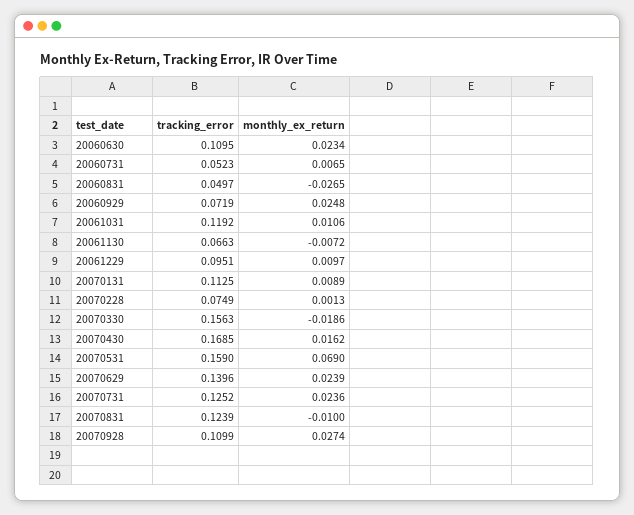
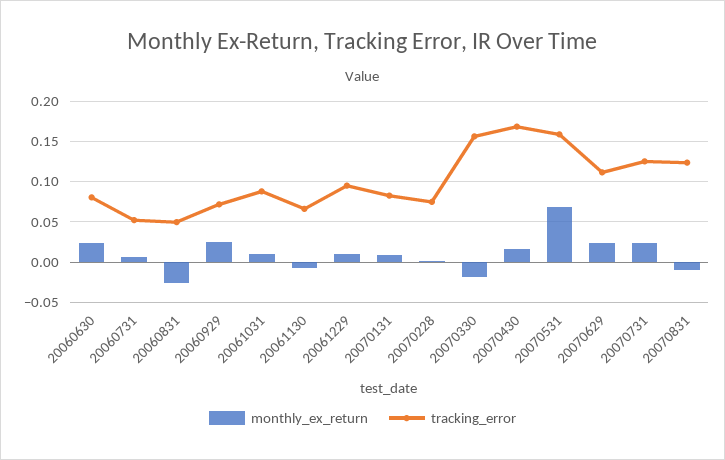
  {
    "tracking_error": {
-     "20060630": 0.1095,
+     "20060630": 0.08,
      "20060731": 0.0523,
      "20060831": 0.0497,
      "20060929": 0.0719,
-     "20061031": 0.1192,
+     "20061031": 0.09,
      "20061130": 0.0663,
      "20061229": 0.0951,
-     "20070131": 0.1125,
+     "20070131": 0.08,
      "20070228": 0.0749,
      "20070330": 0.1563,
      "20070430": 0.1685,
      "20070531": 0.159,
-     "20070629": 0.1396,
+     "20070629": 0.11,
      "20070731": 0.1252,
-     "20070831": 0.1239,
+     "20070831": 0.1239
-     "20070928": 0.1099
    },
    "monthly_ex_return": {
      "20060630": 0.0234,
      "20060731": 0.0065,
      "20060831": -0.0265,
      "20060929": 0.0248,
      "20061031": 0.0106,
      "20061130": -0.0072,
      "20061229": 0.0097,
      "20070131": 0.0089,
      "20070228": 0.0013,
      "20070330": -0.0186,
      "20070430": 0.0162,
      "20070531": 0.069,
      "20070629": 0.0239,
      "20070731": 0.0236,
-     "20070831": -0.01,
+     "20070831": -0.01
-     "20070928": 0.0274
    }
  }

